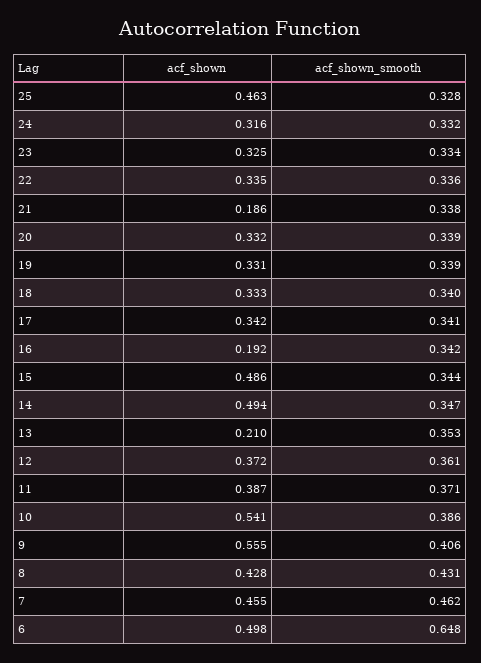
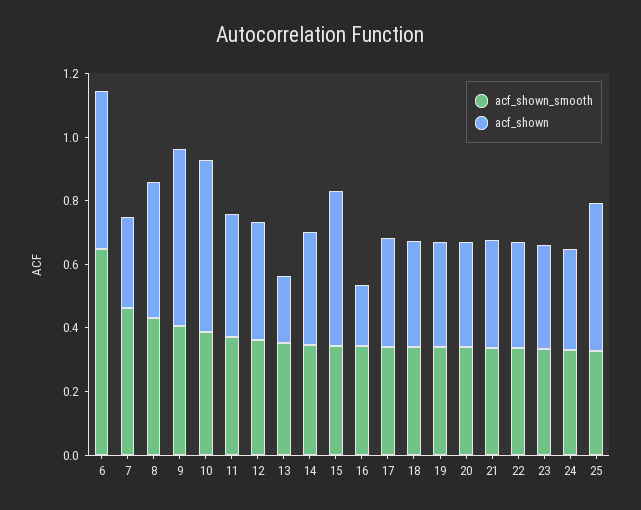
  {
    "acf_shown": {
      "25": 0.463,
      "24": 0.316,
      "23": 0.325,
      "22": 0.335,
-     "21": 0.186,
+     "21": 0.35,
      "20": 0.332,
      "19": 0.331,
      "18": 0.333,
      "17": 0.342,
      "16": 0.192,
      "15": 0.486,
-     "14": 0.494,
+     "14": 0.35,
      "13": 0.21,
      "12": 0.372,
      "11": 0.387,
      "10": 0.541,
      "9": 0.555,
      "8": 0.428,
-     "7": 0.455,
+     "7": 0.3,
      "6": 0.498
    },
    "acf_shown_smooth": {
      "25": 0.328,
      "24": 0.332,
      "23": 0.334,
      "22": 0.336,
      "21": 0.338,
      "20": 0.339,
      "19": 0.339,
      "18": 0.34,
      "17": 0.341,
      "16": 0.342,
      "15": 0.344,
      "14": 0.347,
      "13": 0.353,
      "12": 0.361,
      "11": 0.371,
      "10": 0.386,
      "9": 0.406,
      "8": 0.431,
      "7": 0.462,
      "6": 0.648
    }
  }

